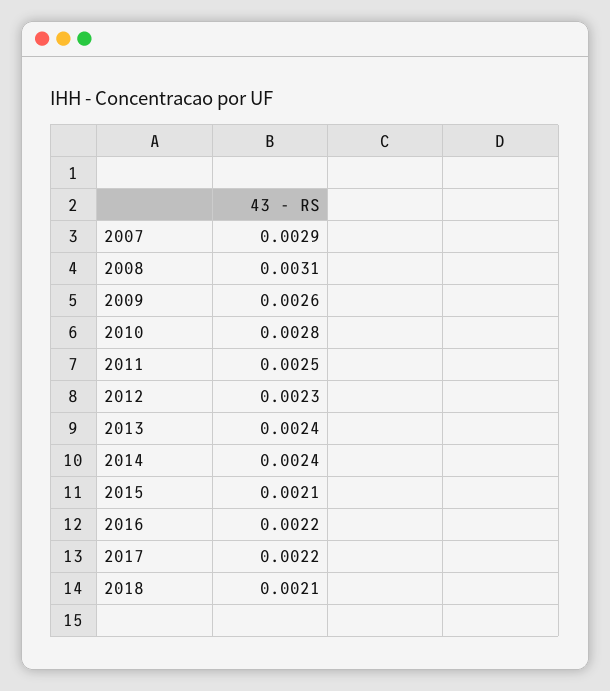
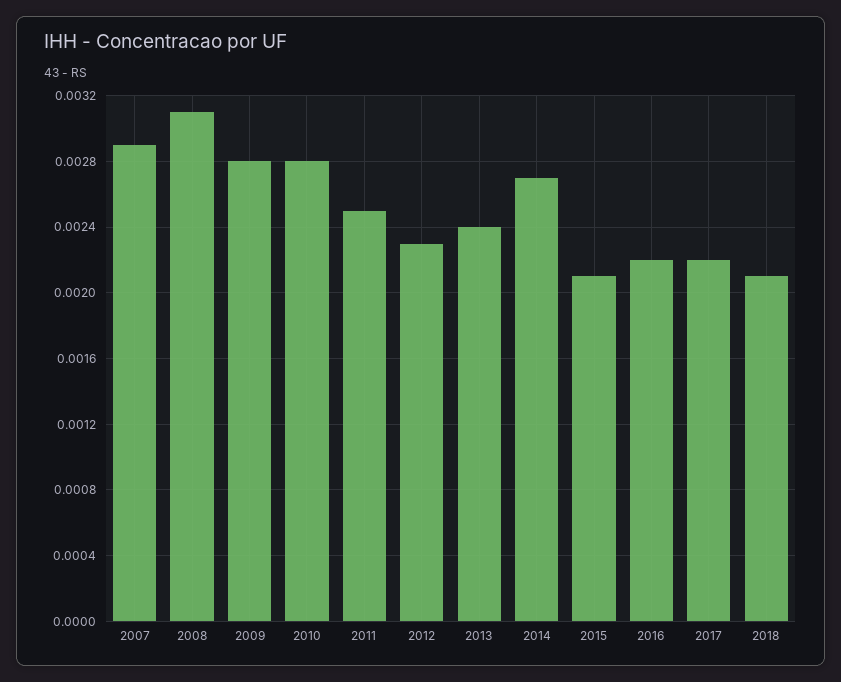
  {
    "2007": 0.0029,
    "2008": 0.0031,
-   "2009": 0.0026,
+   "2009": 0.0028,
    "2010": 0.0028,
    "2011": 0.0025,
    "2012": 0.0023,
    "2013": 0.0024,
-   "2014": 0.0024,
+   "2014": 0.0027,
    "2015": 0.0021,
    "2016": 0.0022,
    "2017": 0.0022,
    "2018": 0.0021
  }

